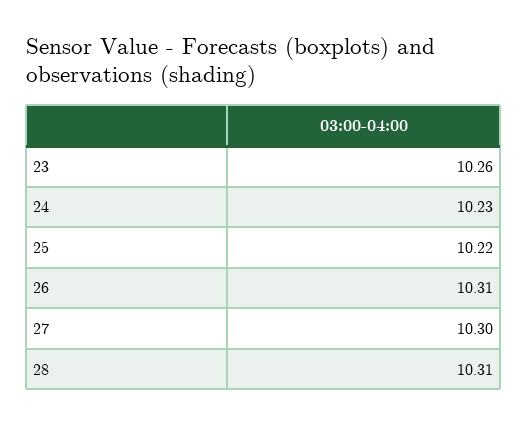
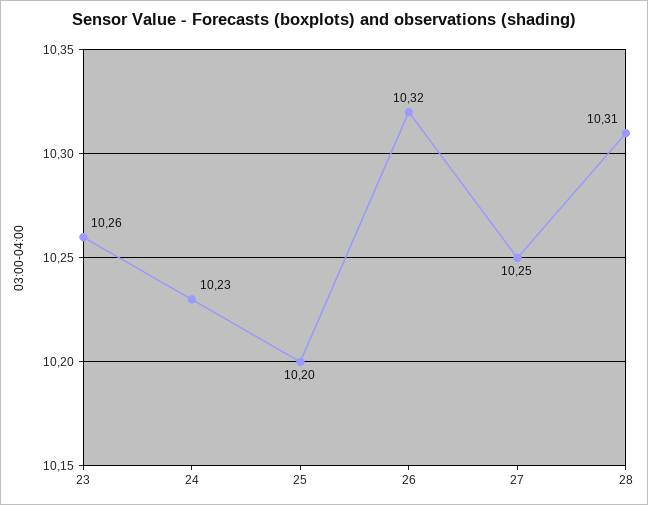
  {
    "23": 10.26,
    "24": 10.23,
-   "25": 10.22,
+   "25": 10.2,
-   "26": 10.31,
+   "26": 10.32,
-   "27": 10.3,
+   "27": 10.25,
    "28": 10.31
  }

